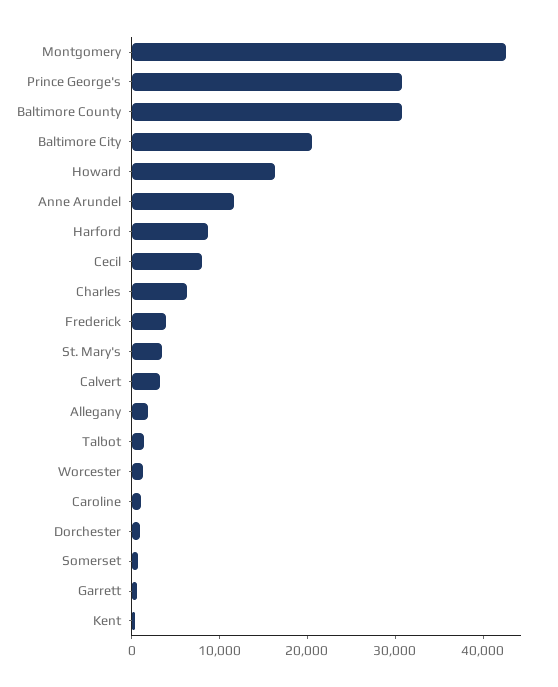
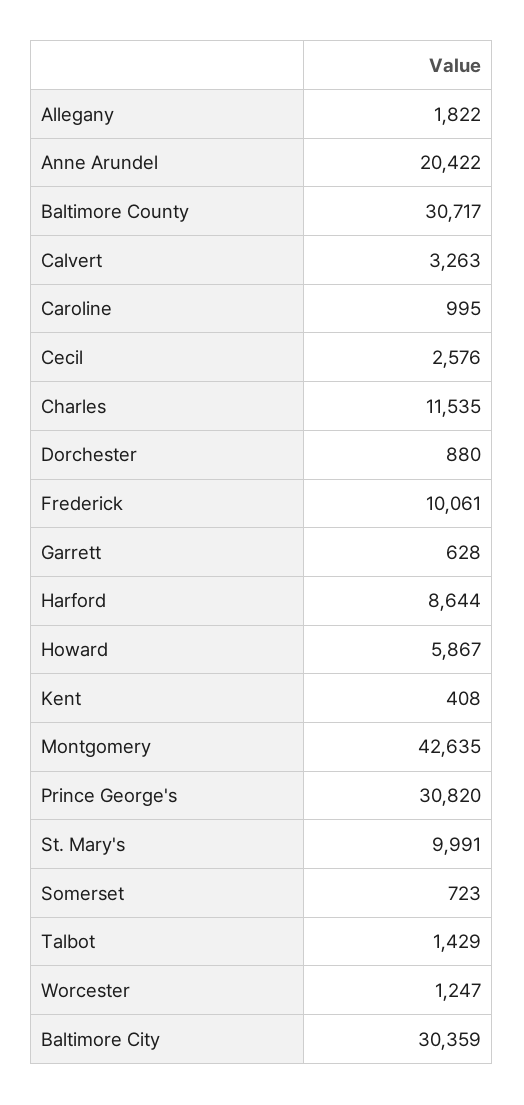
  {
    "Montgomery": 42635,
    "Prince George's": 30820,
    "Baltimore County": 30717,
-   "Baltimore City": 20000,
+   "Baltimore City": 30359,
-   "Howard": 16000,
+   "Howard": 5867,
-   "Anne Arundel": 12000,
+   "Anne Arundel": 20422,
    "Harford": 8644,
-   "Cecil": 8000,
+   "Cecil": 2576,
-   "Charles": 6000,
+   "Charles": 11535,
-   "Frederick": 4000,
+   "Frederick": 10061,
-   "St. Mary's": 4000,
+   "St. Mary's": 9991,
    "Calvert": 3263,
    "Allegany": 1822,
    "Talbot": 1429,
    "Worcester": 1247,
    "Caroline": 995,
    "Dorchester": 880,
    "Somerset": 723,
    "Garrett": 628,
    "Kent": 408
  }

